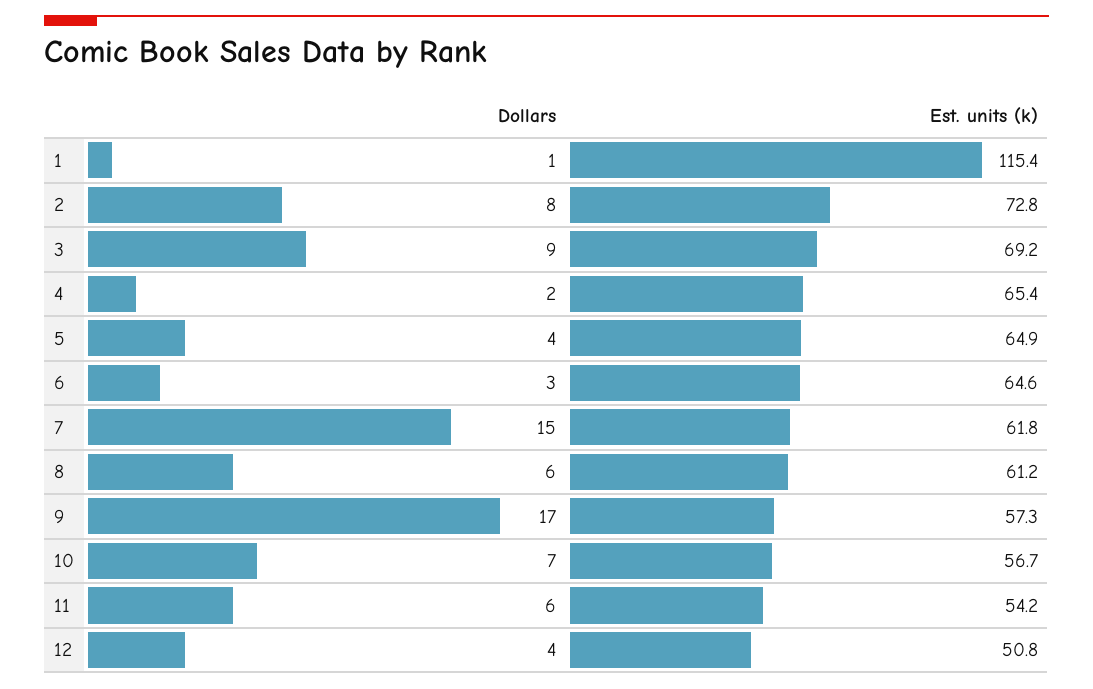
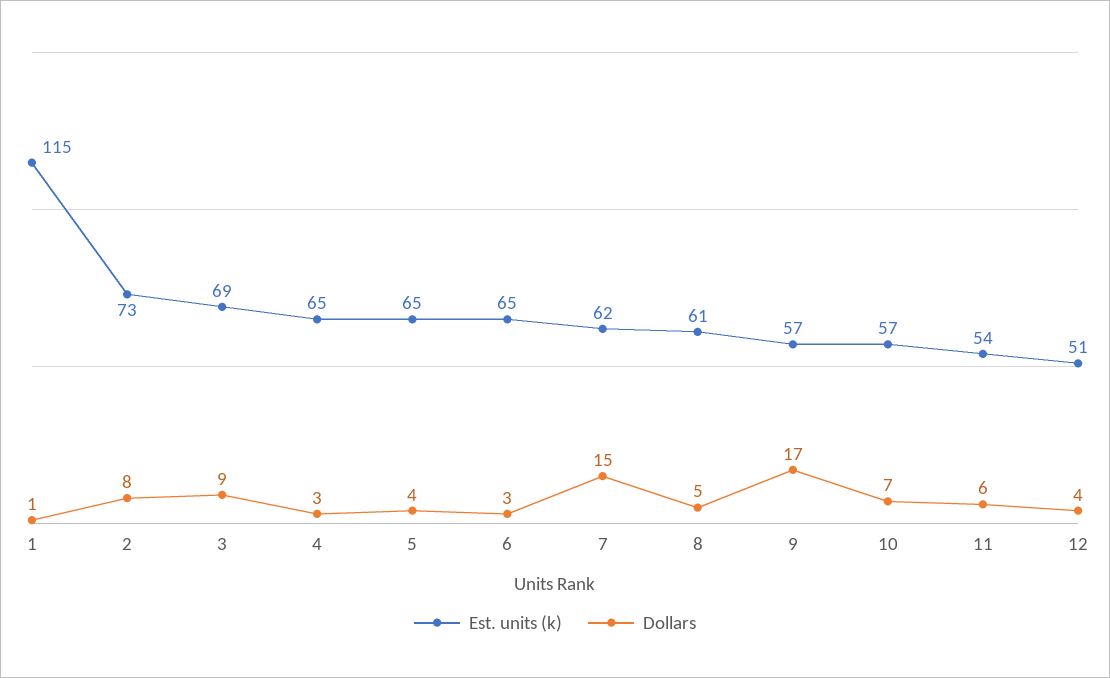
  {
    "Dollars": {
      "1": 1,
      "2": 8,
      "3": 9,
-     "4": 2,
+     "4": 3,
      "5": 4,
      "6": 3,
      "7": 15,
-     "8": 6,
+     "8": 5,
      "9": 17,
      "10": 7,
      "11": 6,
      "12": 4
    },
    "Est. units (k)": {
      "1": 115.4,
      "2": 72.8,
      "3": 69.2,
      "4": 65.4,
      "5": 64.9,
      "6": 64.6,
      "7": 61.8,
      "8": 61.2,
      "9": 57.3,
      "10": 56.7,
      "11": 54.2,
      "12": 50.8
    }
  }

